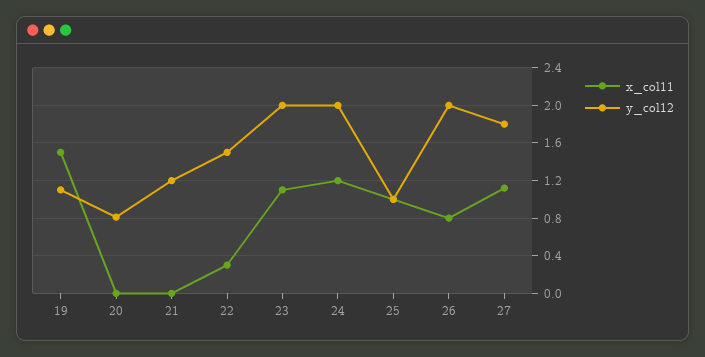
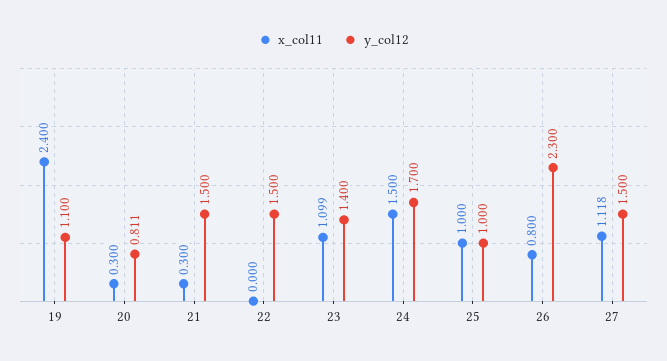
  {
    "x_col11": {
-     "19": 1.5,
+     "19": 2.4,
-     "20": 0,
+     "20": 0.3,
-     "21": 0,
+     "21": 0.3,
-     "22": 0.3,
+     "22": 0,
      "23": 1.099,
-     "24": 1.2,
+     "24": 1.5,
      "25": 1,
      "26": 0.8,
      "27": 1.118
    },
    "y_col12": {
      "19": 1.1,
      "20": 0.811,
-     "21": 1.2,
+     "21": 1.5,
      "22": 1.5,
-     "23": 2,
+     "23": 1.4,
-     "24": 2,
+     "24": 1.7,
      "25": 1,
-     "26": 2,
+     "26": 2.3,
-     "27": 1.8
+     "27": 1.5
    }
  }

